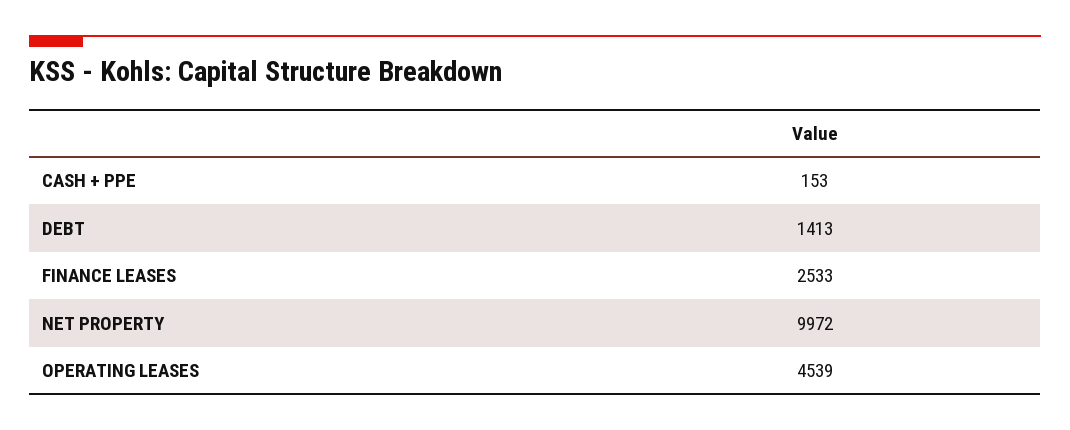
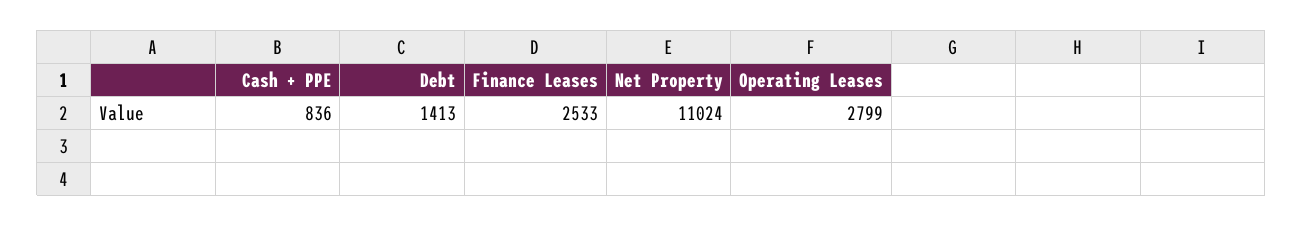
  {
-   "CASH + PPE": 153,
+   "CASH + PPE": 836,
    "DEBT": 1413,
    "FINANCE LEASES": 2533,
-   "NET PROPERTY": 9972,
+   "NET PROPERTY": 11024,
-   "OPERATING LEASES": 4539
+   "OPERATING LEASES": 2799
  }

